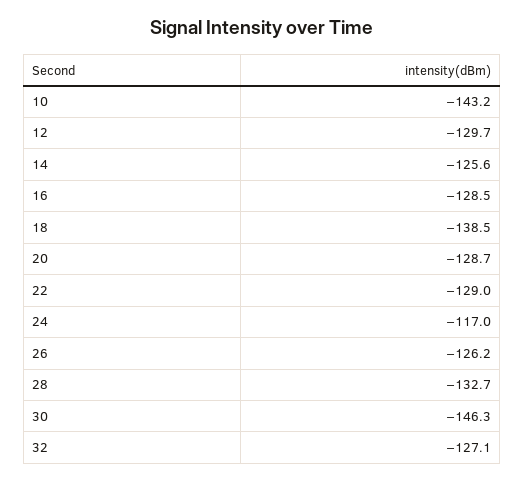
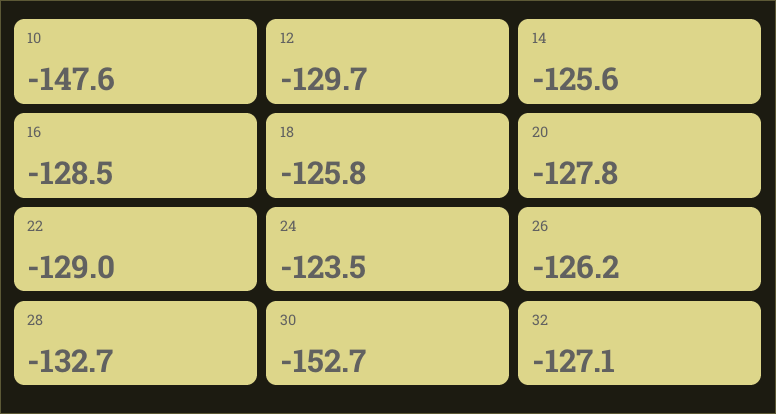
  {
-   "10": -143.2,
+   "10": -147.6,
    "12": -129.7,
    "14": -125.6,
    "16": -128.5,
-   "18": -138.5,
+   "18": -125.8,
-   "20": -128.7,
+   "20": -127.8,
    "22": -129,
-   "24": -117,
+   "24": -123.5,
    "26": -126.2,
    "28": -132.7,
-   "30": -146.3,
+   "30": -152.7,
    "32": -127.1
  }

